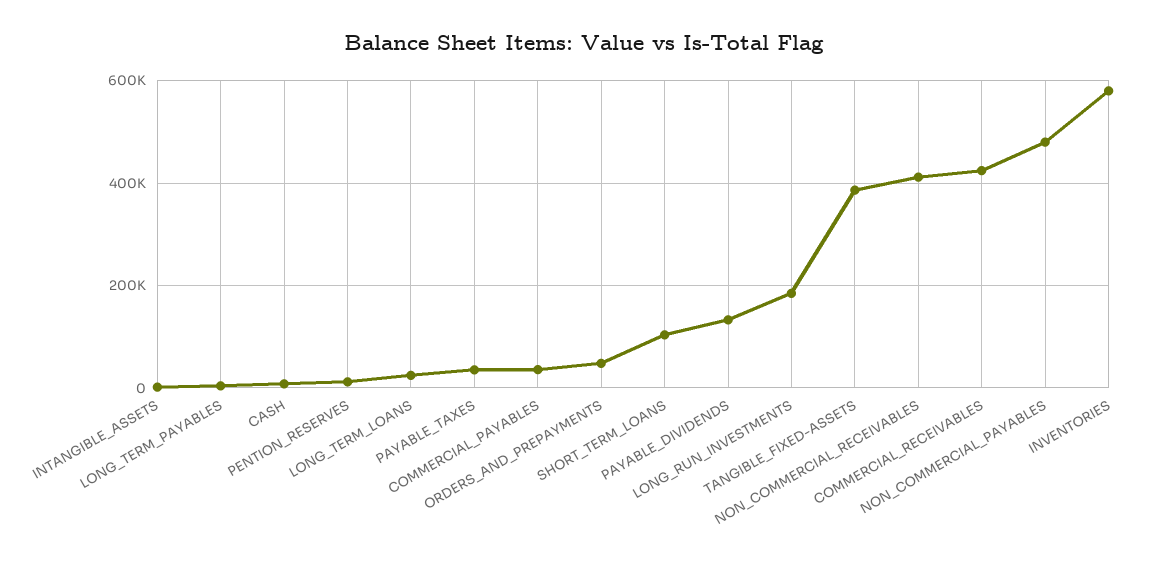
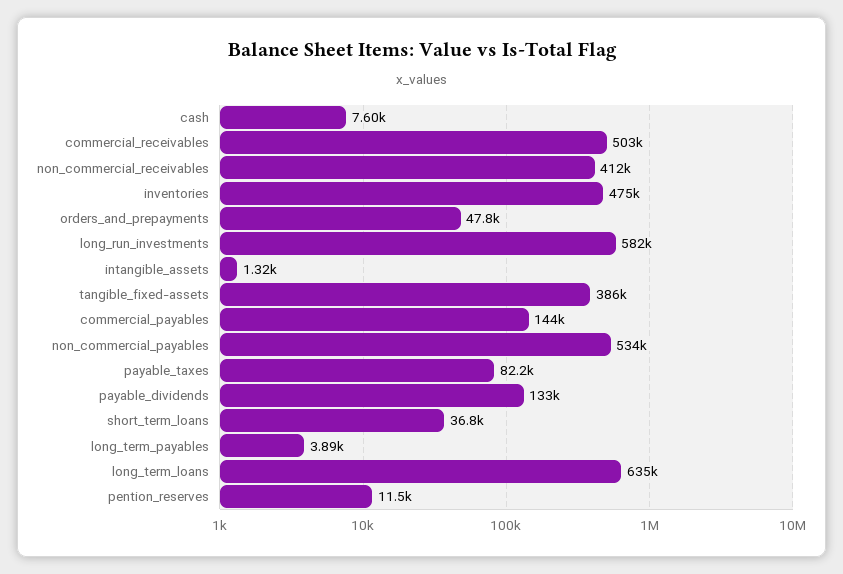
  {
    "INTANGIBLE_ASSETS": 1320,
    "LONG_TERM_PAYABLES": 3890,
    "CASH": 7600,
    "PENTION_RESERVES": 11500,
-   "LONG_TERM_LOANS": 20000,
+   "LONG_TERM_LOANS": 635000,
-   "PAYABLE_TAXES": 40000,
+   "PAYABLE_TAXES": 82200,
-   "COMMERCIAL_PAYABLES": 40000,
+   "COMMERCIAL_PAYABLES": 144000,
    "ORDERS_AND_PREPAYMENTS": 47800,
-   "SHORT_TERM_LOANS": 100000,
+   "SHORT_TERM_LOANS": 36800,
    "PAYABLE_DIVIDENDS": 133000,
-   "LONG_RUN_INVESTMENTS": 180000,
+   "LONG_RUN_INVESTMENTS": 582000,
    "TANGIBLE_FIXED-ASSETS": 386000,
    "NON_COMMERCIAL_RECEIVABLES": 412000,
-   "COMMERCIAL_RECEIVABLES": 420000,
+   "COMMERCIAL_RECEIVABLES": 503000,
-   "NON_COMMERCIAL_PAYABLES": 480000,
+   "NON_COMMERCIAL_PAYABLES": 534000,
-   "INVENTORIES": 580000
+   "INVENTORIES": 475000
  }

